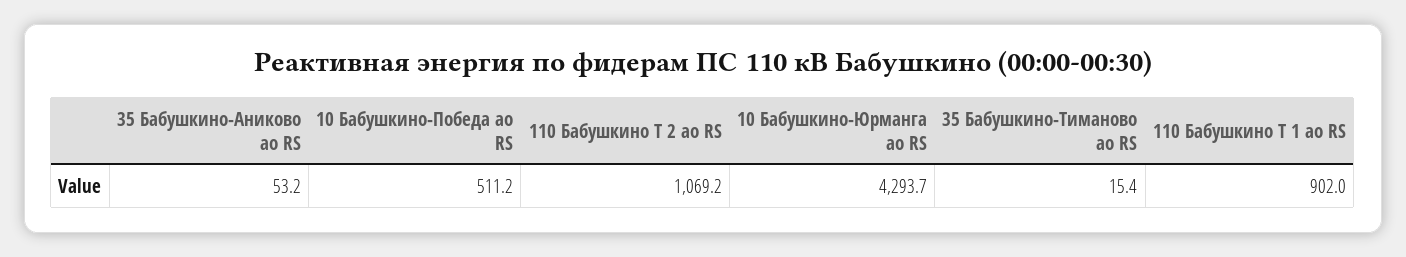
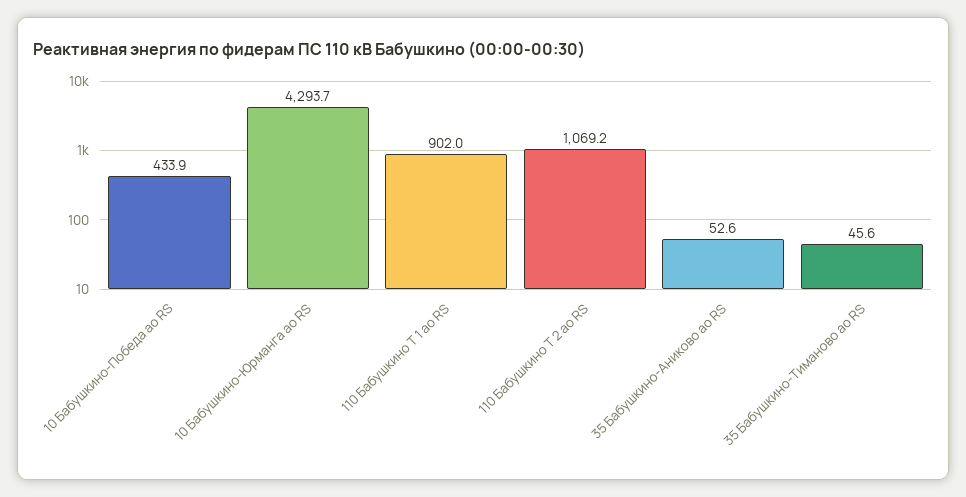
  {
-   "35 Бабушкино-Аниково ао RS": 53.2,
+   "35 Бабушкино-Аниково ао RS": 52.6,
-   "10 Бабушкино-Победа ао RS": 511.2,
+   "10 Бабушкино-Победа ао RS": 433.9,
    "110 Бабушкино Т 2 ао RS": 1069.2,
    "10 Бабушкино-Юрманга ао RS": 4293.7,
-   "35 Бабушкино-Тиманово ао RS": 15.4,
+   "35 Бабушкино-Тиманово ао RS": 45.6,
    "110 Бабушкино Т 1 ао RS": 902
  }

